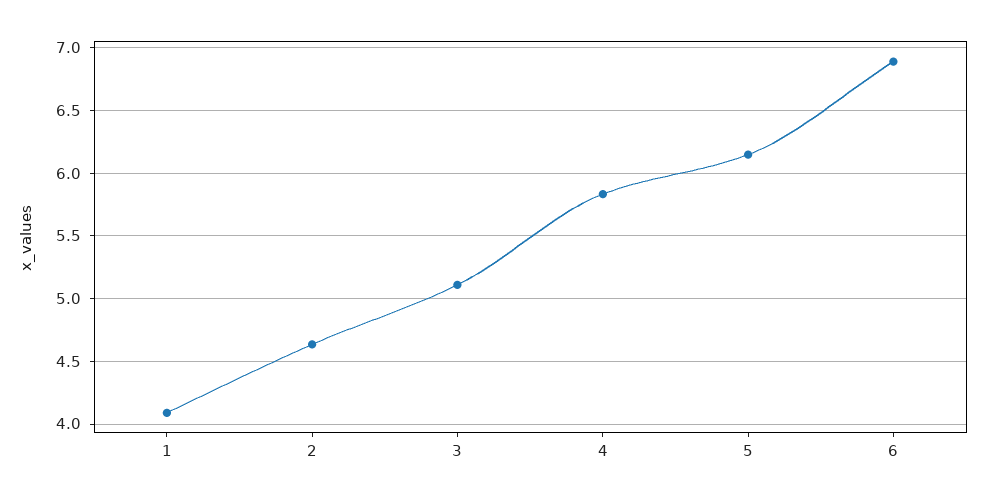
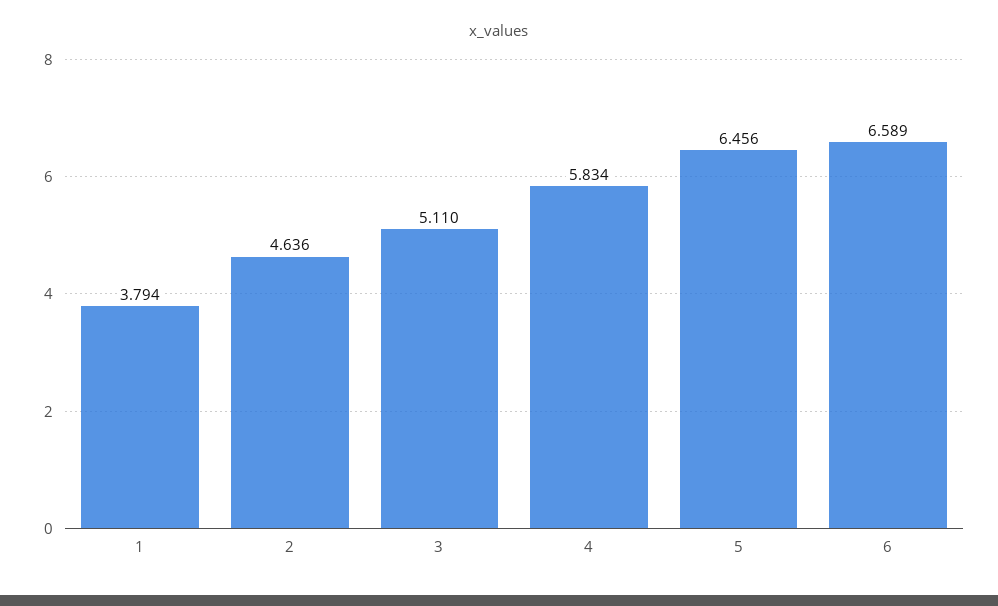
  {
-   "1": 4.1,
+   "1": 3.794,
    "2": 4.636,
    "3": 5.11,
    "4": 5.834,
-   "5": 6.15,
+   "5": 6.456,
-   "6": 6.9
+   "6": 6.589
  }

